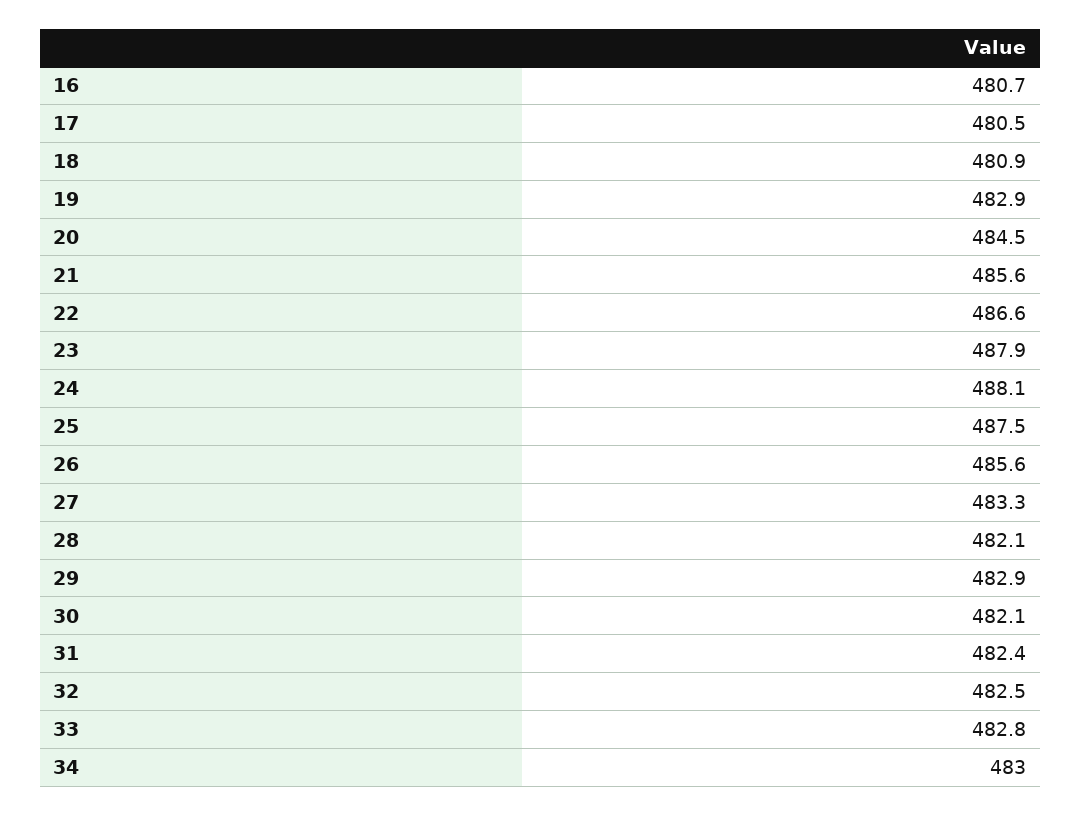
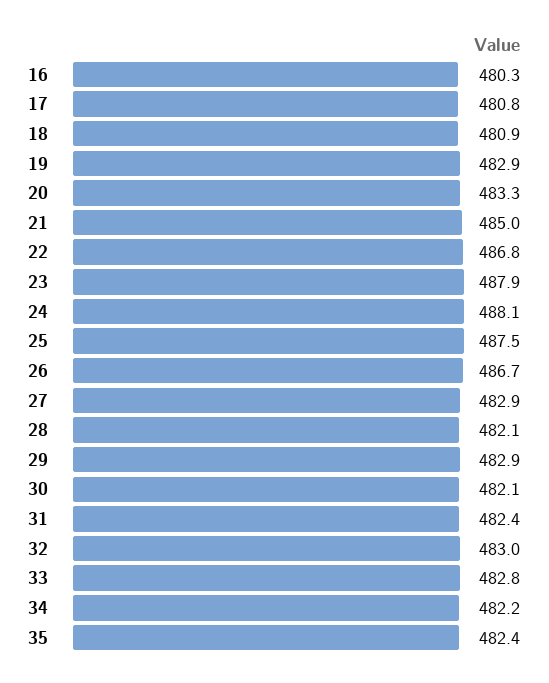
  {
-   "16": 480.7,
+   "16": 480.3,
-   "17": 480.5,
+   "17": 480.8,
    "18": 480.9,
    "19": 482.9,
-   "20": 484.5,
+   "20": 483.3,
-   "21": 485.6,
+   "21": 485,
-   "22": 486.6,
+   "22": 486.8,
    "23": 487.9,
    "24": 488.1,
    "25": 487.5,
-   "26": 485.6,
+   "26": 486.7,
-   "27": 483.3,
+   "27": 482.9,
    "28": 482.1,
    "29": 482.9,
    "30": 482.1,
    "31": 482.4,
-   "32": 482.5,
+   "32": 483,
    "33": 482.8,
-   "34": 483
+   "34": 482.2,
+   "35": 482.4
  }

